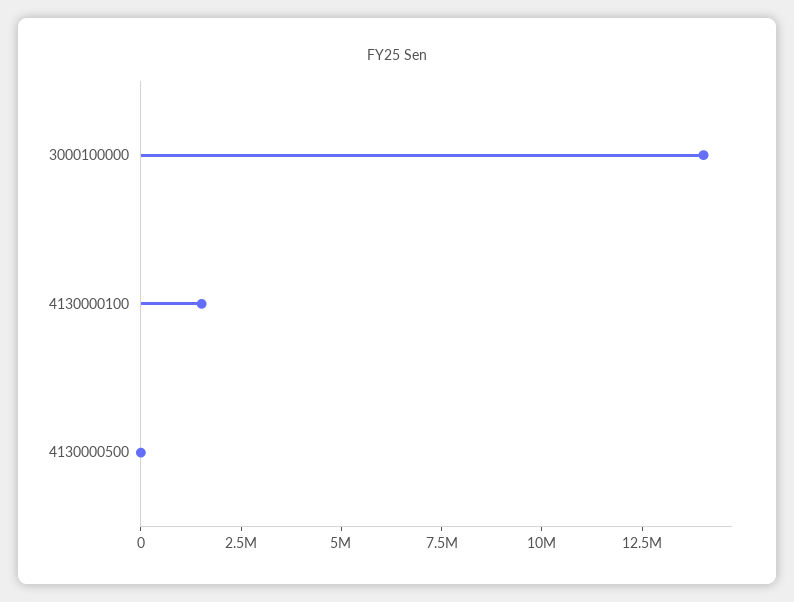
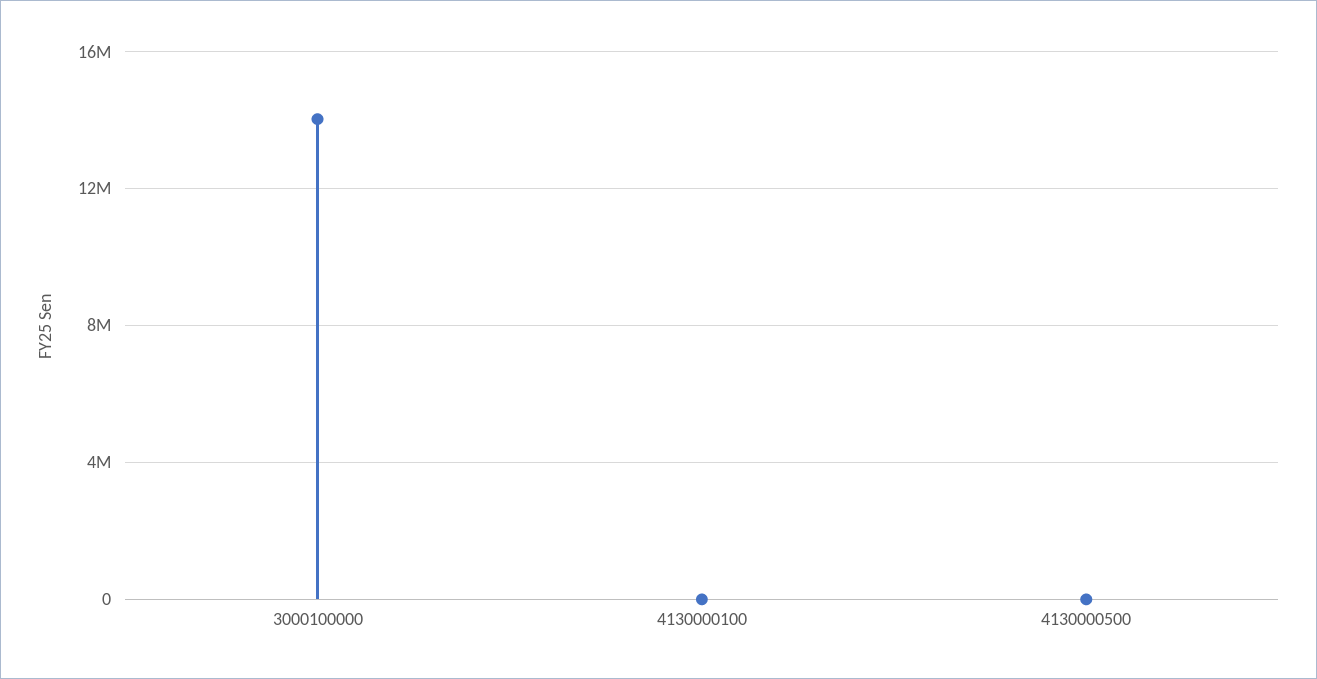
  {
    "3000100000": 14000000,
-   "4130000100": 1500000,
+   "4130000100": 0,
    "4130000500": 0
  }

